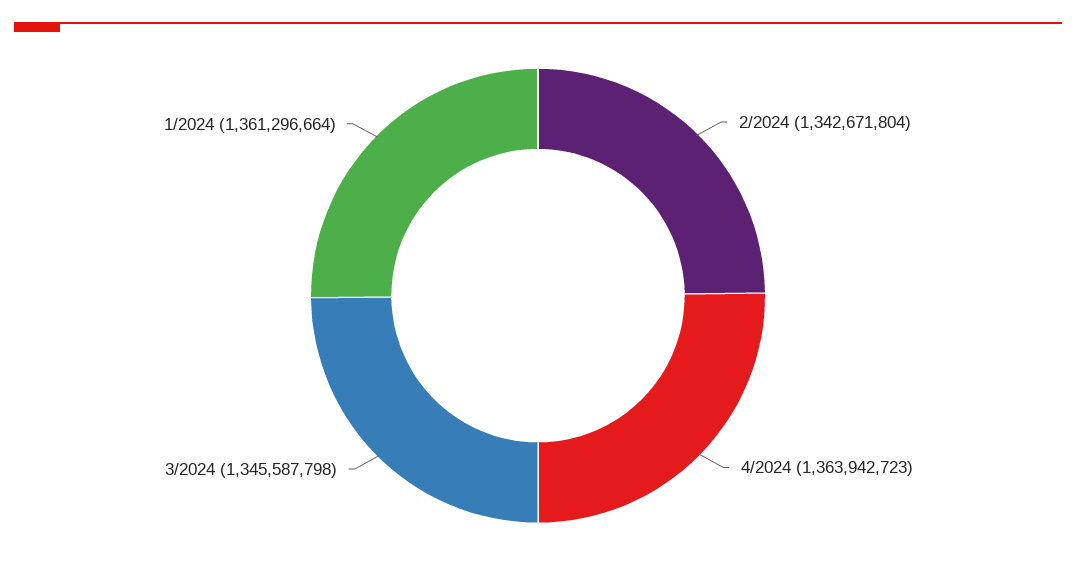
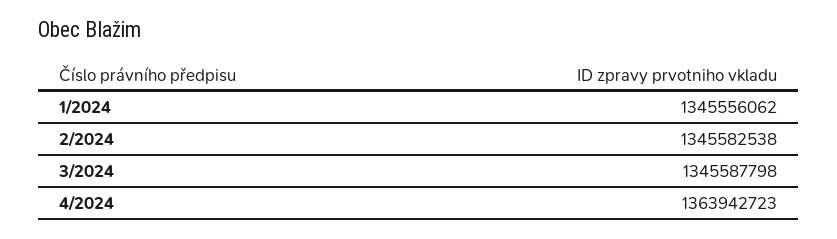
  {
-   "2/2024": 1342671804,
+   "2/2024": 1345582538,
    "4/2024": 1363942723,
    "3/2024": 1345587798,
-   "1/2024": 1361296664
+   "1/2024": 1345556062
  }

